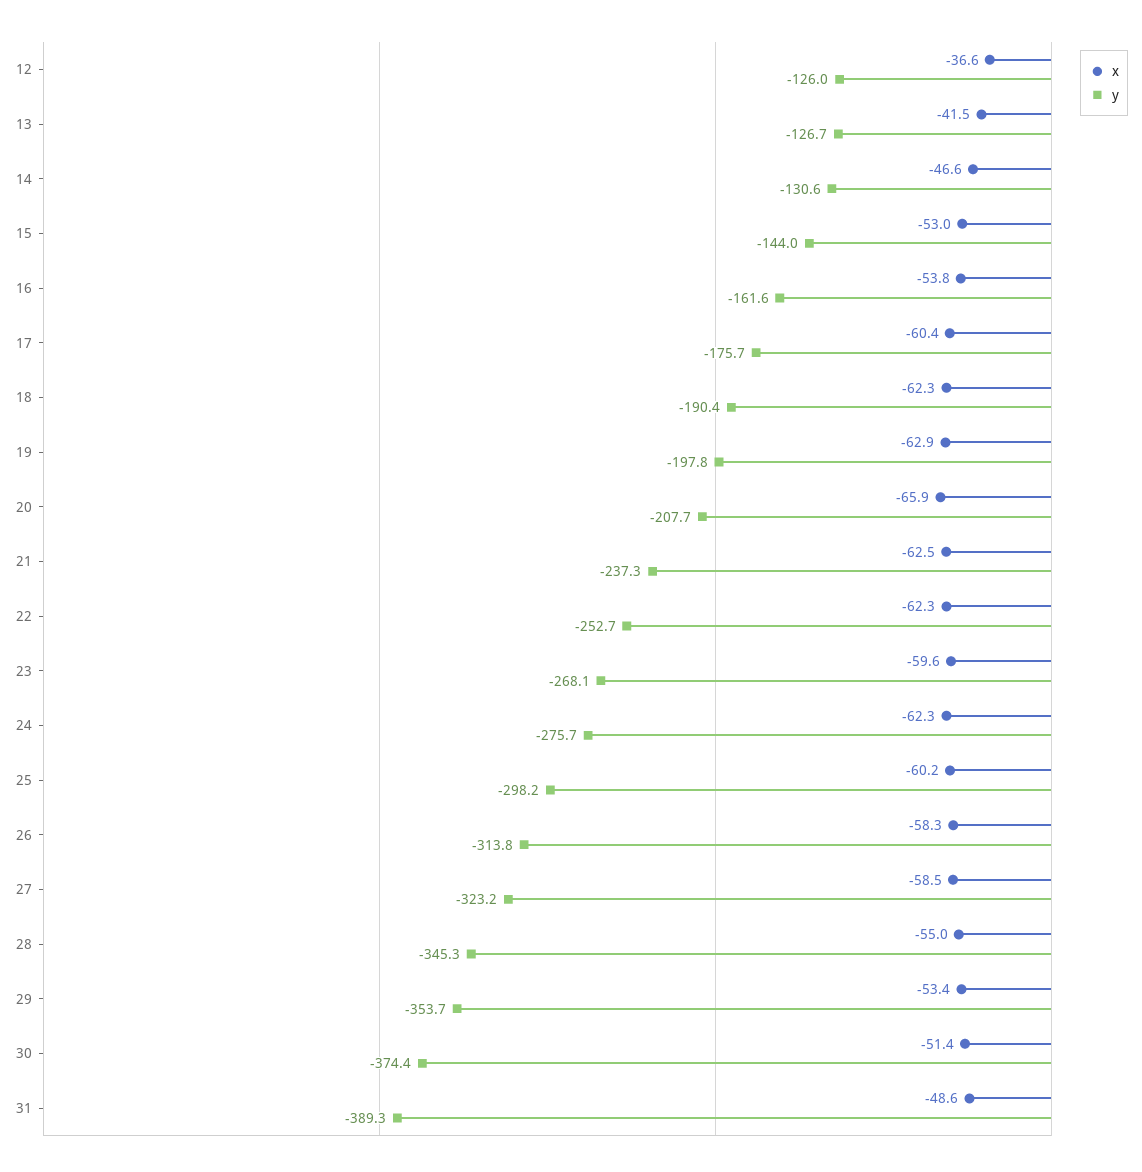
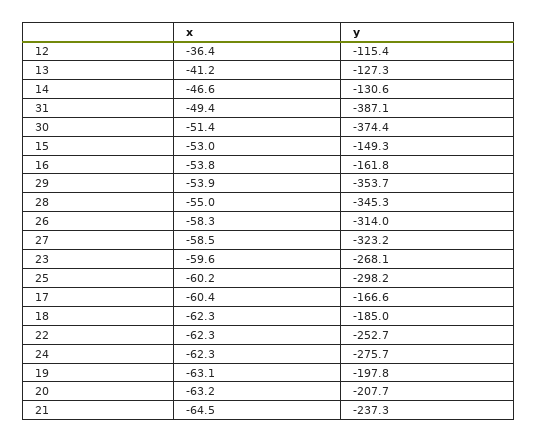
  {
    "x": {
-     "12": -36.6,
+     "12": -36.4,
-     "13": -41.5,
+     "13": -41.2,
      "14": -46.6,
      "15": -53,
      "16": -53.8,
      "17": -60.4,
      "18": -62.3,
-     "19": -62.9,
+     "19": -63.1,
-     "20": -65.9,
+     "20": -63.2,
-     "21": -62.5,
+     "21": -64.5,
      "22": -62.3,
      "23": -59.6,
      "24": -62.3,
      "25": -60.2,
      "26": -58.3,
      "27": -58.5,
      "28": -55,
-     "29": -53.4,
+     "29": -53.9,
      "30": -51.4,
-     "31": -48.6
+     "31": -49.4
    },
    "y": {
-     "12": -126,
+     "12": -115.4,
-     "13": -126.7,
+     "13": -127.3,
      "14": -130.6,
-     "15": -144,
+     "15": -149.3,
-     "16": -161.6,
+     "16": -161.8,
-     "17": -175.7,
+     "17": -166.6,
-     "18": -190.4,
+     "18": -185,
      "19": -197.8,
      "20": -207.7,
      "21": -237.3,
      "22": -252.7,
      "23": -268.1,
      "24": -275.7,
      "25": -298.2,
-     "26": -313.8,
+     "26": -314,
      "27": -323.2,
      "28": -345.3,
      "29": -353.7,
      "30": -374.4,
-     "31": -389.3
+     "31": -387.1
    }
  }

